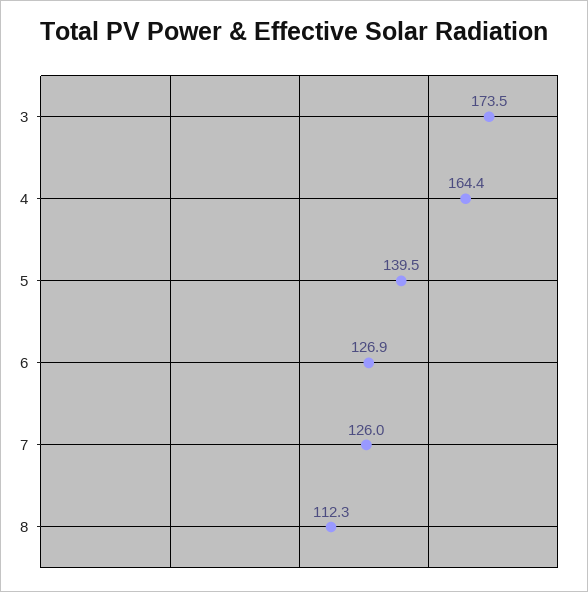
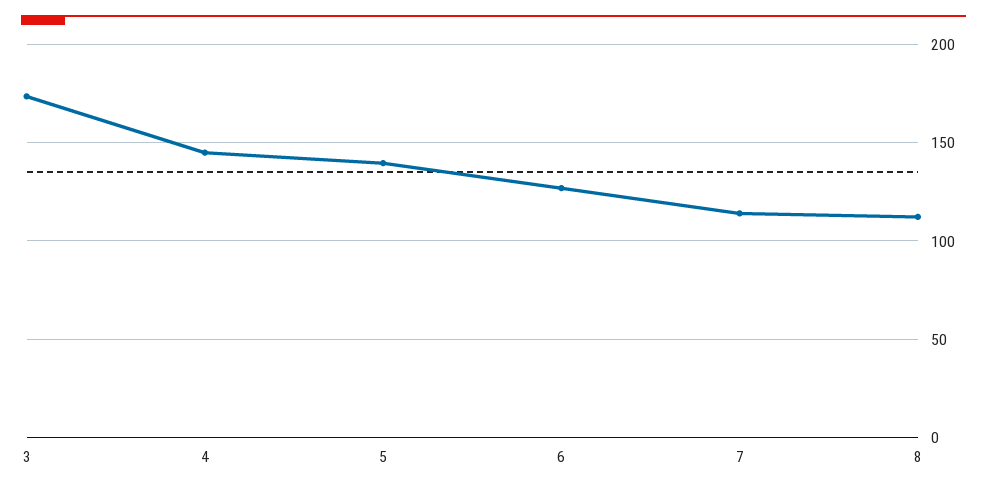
  {
    "3": 173.5,
-   "4": 164.4,
+   "4": 145,
    "5": 139.5,
    "6": 126.9,
-   "7": 126,
+   "7": 115,
    "8": 112.3
  }

